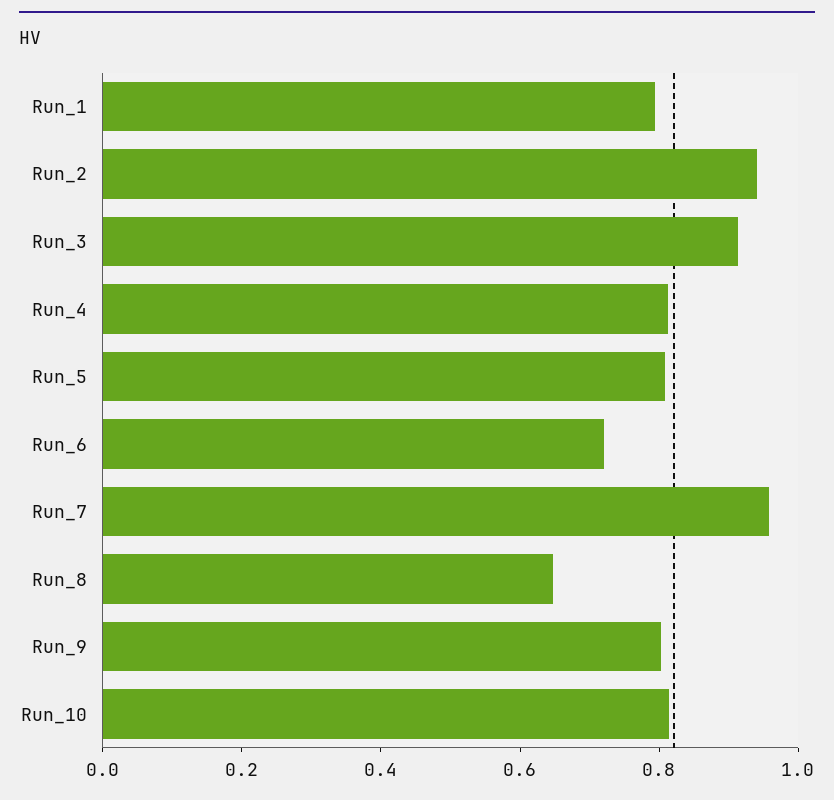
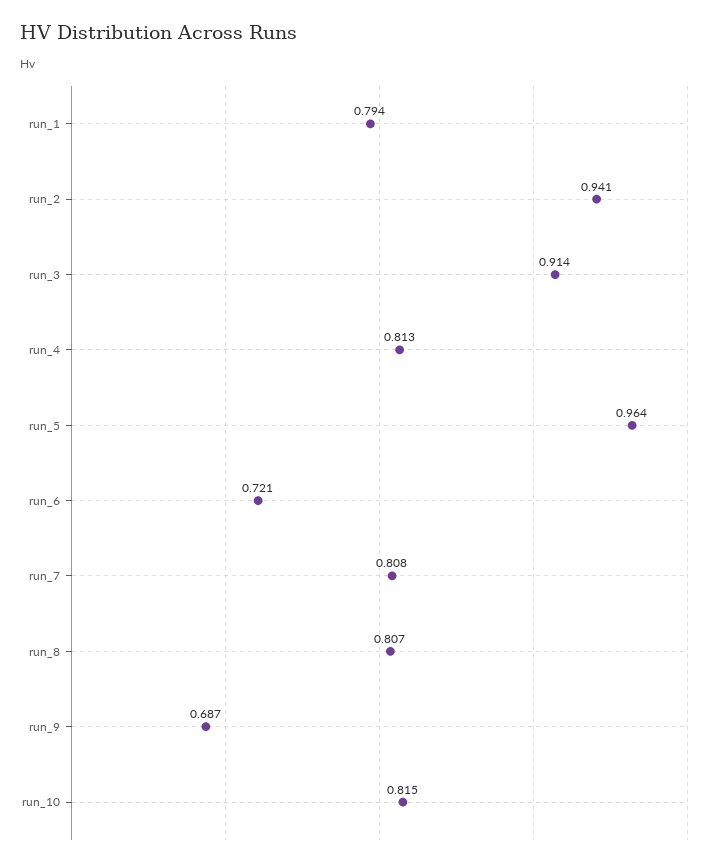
  {
    "Run_1": 0.794,
    "Run_2": 0.941,
    "Run_3": 0.914,
    "Run_4": 0.813,
-   "Run_5": 0.8,
+   "Run_5": 0.964,
    "Run_6": 0.721,
-   "Run_7": 0.95,
+   "Run_7": 0.808,
-   "Run_8": 0.65,
+   "Run_8": 0.807,
-   "Run_9": 0.8,
+   "Run_9": 0.687,
    "Run_10": 0.815
  }

